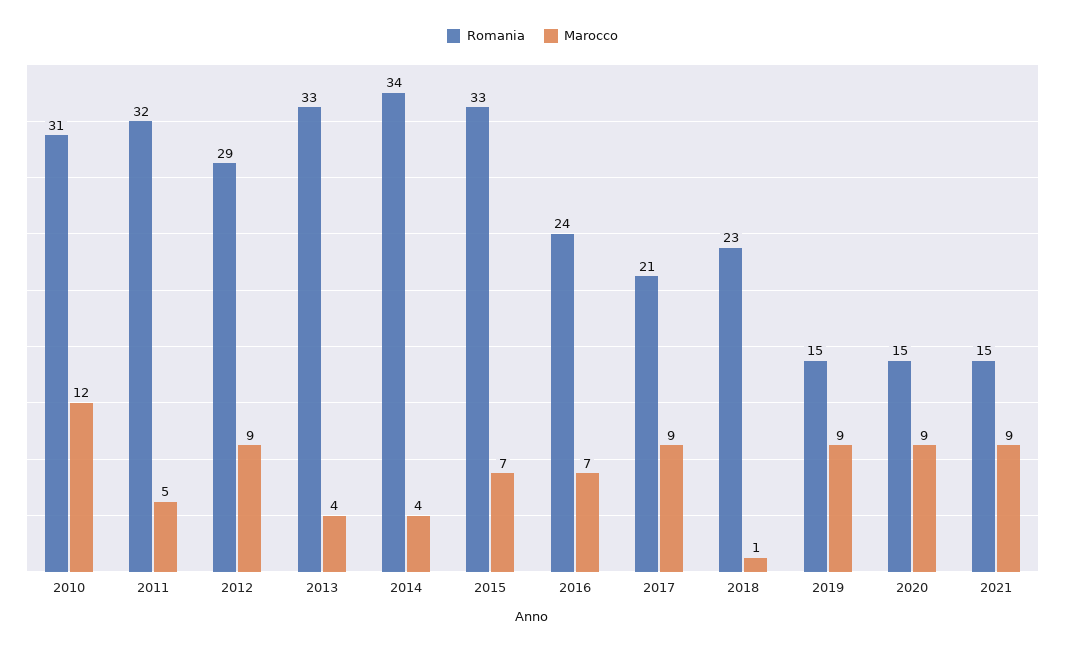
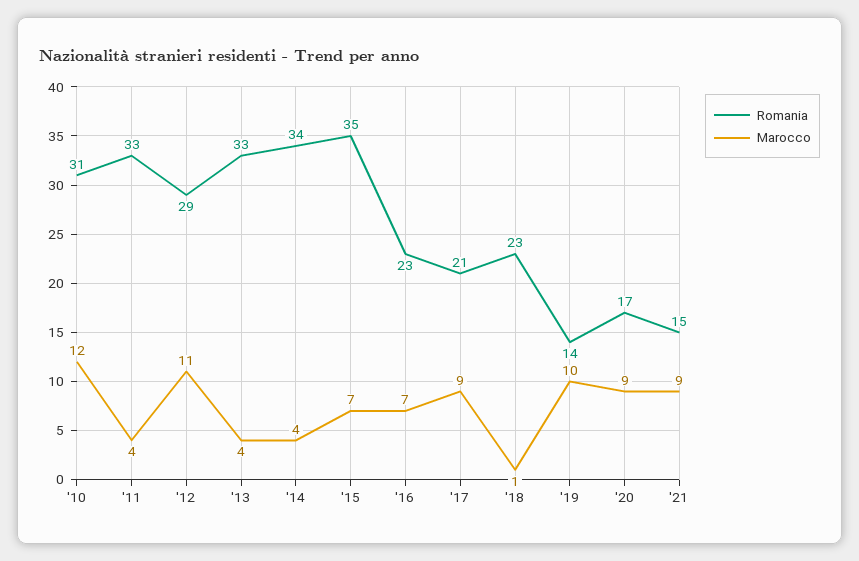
  {
    "Romania": {
      "2010": 31,
-     "2011": 32,
+     "2011": 33,
      "2012": 29,
      "2013": 33,
      "2014": 34,
-     "2015": 33,
+     "2015": 35,
-     "2016": 24,
+     "2016": 23,
      "2017": 21,
      "2018": 23,
-     "2019": 15,
+     "2019": 14,
-     "2020": 15,
+     "2020": 17,
      "2021": 15
    },
    "Marocco": {
      "2010": 12,
-     "2011": 5,
+     "2011": 4,
-     "2012": 9,
+     "2012": 11,
      "2013": 4,
      "2014": 4,
      "2015": 7,
      "2016": 7,
      "2017": 9,
      "2018": 1,
-     "2019": 9,
+     "2019": 10,
      "2020": 9,
      "2021": 9
    }
  }

